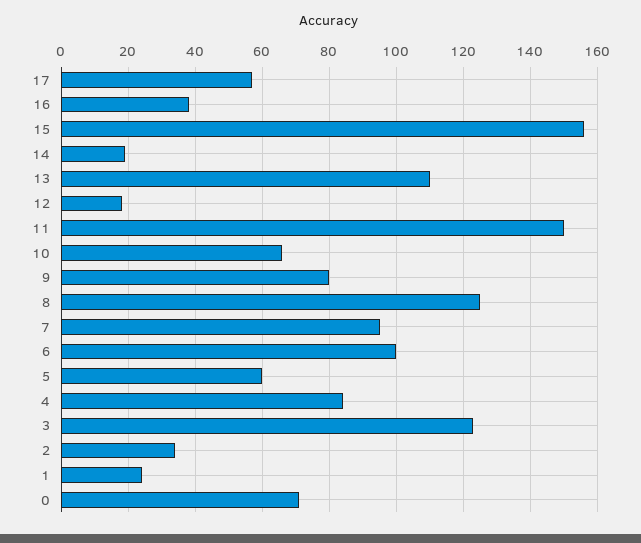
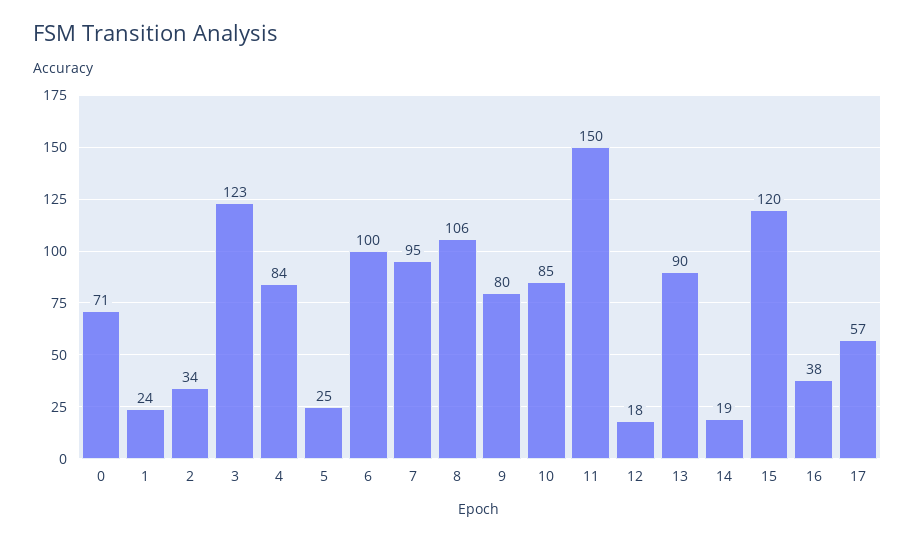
  {
    "17": 57,
    "16": 38,
-   "15": 155,
+   "15": 120,
    "14": 19,
-   "13": 110,
+   "13": 90,
    "12": 18,
    "11": 150,
-   "10": 65,
+   "10": 85,
    "9": 80,
-   "8": 125,
+   "8": 106,
    "7": 95,
    "6": 100,
-   "5": 60,
+   "5": 25,
    "4": 84,
    "3": 123,
    "2": 34,
    "1": 24,
    "0": 71
  }

